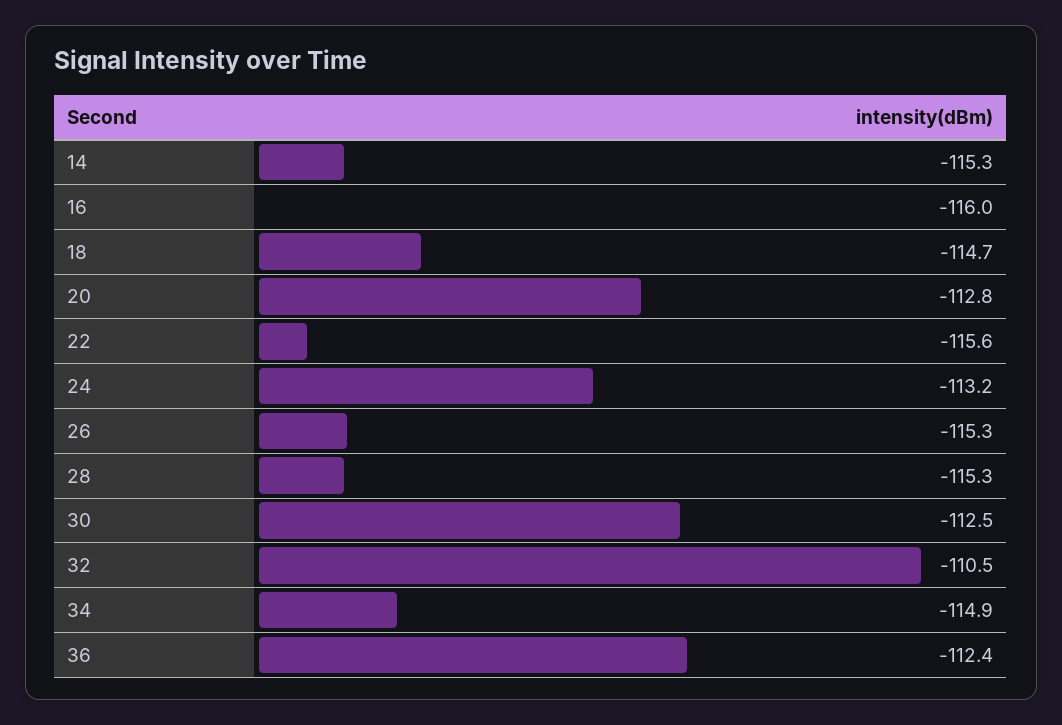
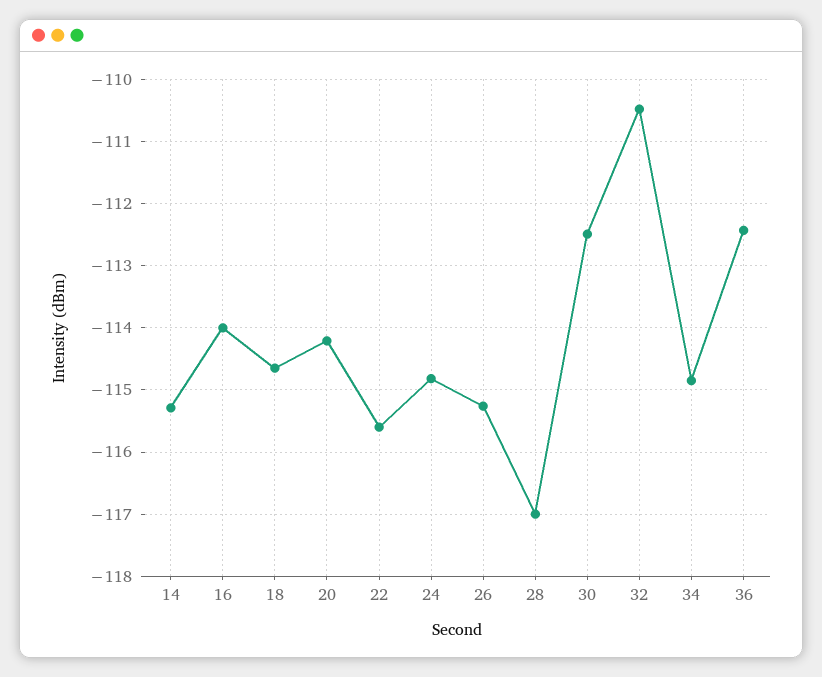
  {
    "14": -115.3,
-   "16": -116,
+   "16": -114,
    "18": -114.7,
-   "20": -112.8,
+   "20": -114.2,
    "22": -115.6,
-   "24": -113.2,
+   "24": -114.8,
    "26": -115.3,
-   "28": -115.3,
+   "28": -117,
    "30": -112.5,
    "32": -110.5,
    "34": -114.9,
    "36": -112.4
  }

